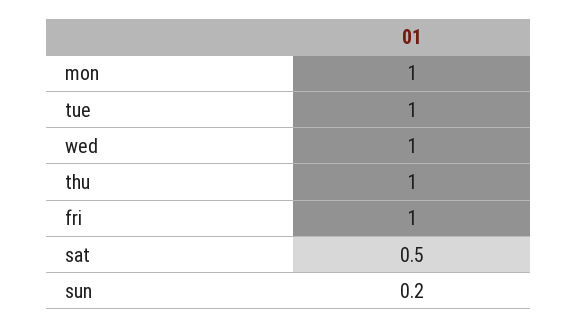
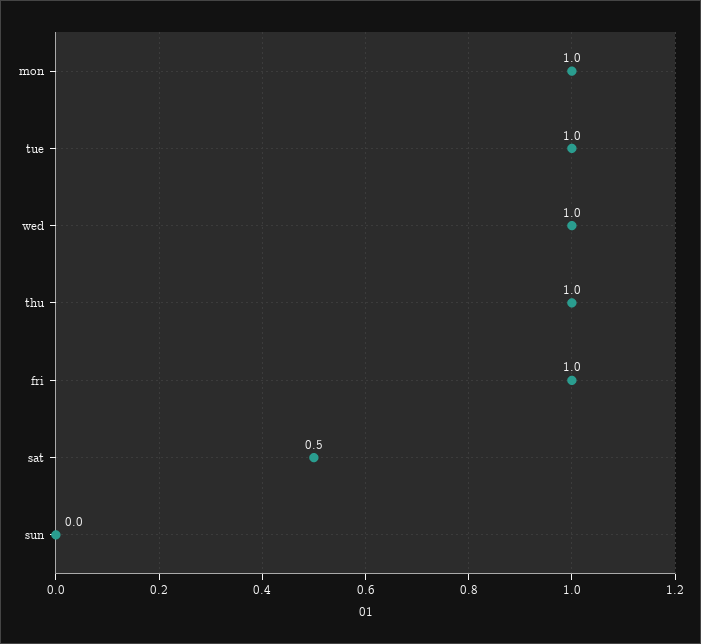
  {
    "mon": 1,
    "tue": 1,
    "wed": 1,
    "thu": 1,
    "fri": 1,
    "sat": 0.5,
-   "sun": 0.2
+   "sun": 0
  }

